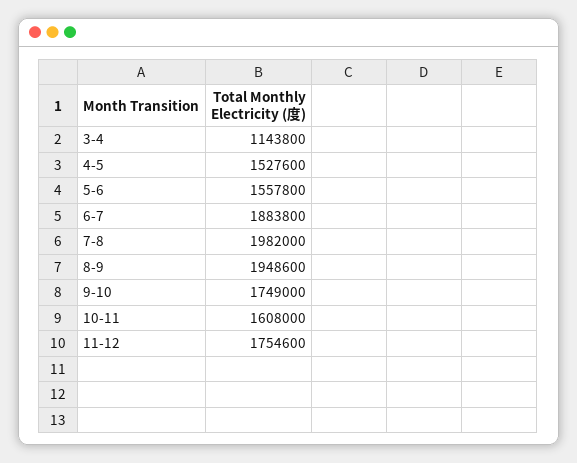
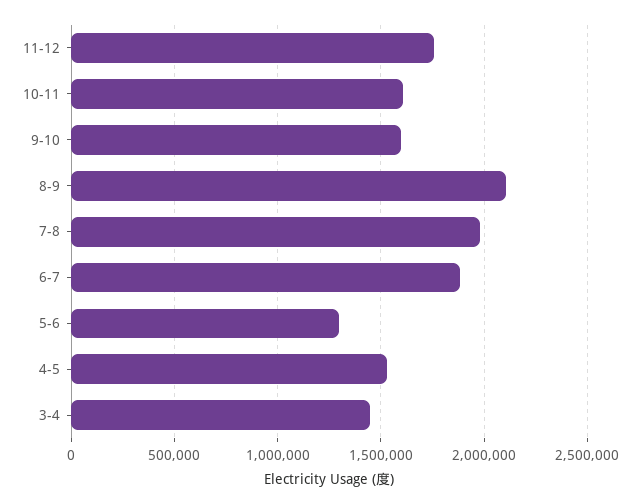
  {
-   "3-4": 1143800,
+   "3-4": 1450000,
    "4-5": 1527600,
-   "5-6": 1557800,
+   "5-6": 1300000,
    "6-7": 1883800,
    "7-8": 1982000,
-   "8-9": 1948600,
+   "8-9": 2100000,
-   "9-10": 1749000,
+   "9-10": 1600000,
    "10-11": 1608000,
    "11-12": 1754600
  }

